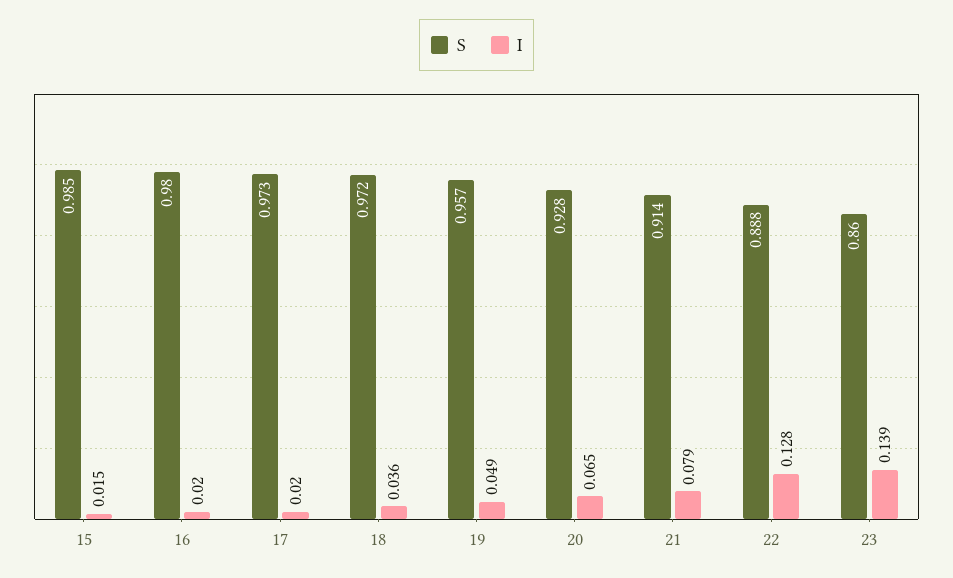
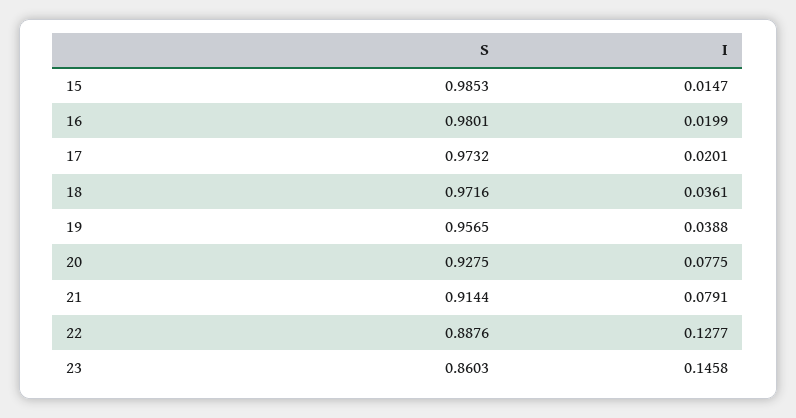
  {
    "S": {
      "15": 0.9853,
      "16": 0.9801,
      "17": 0.9732,
      "18": 0.9716,
      "19": 0.9565,
      "20": 0.9275,
      "21": 0.9144,
      "22": 0.8876,
      "23": 0.8603
    },
    "I": {
      "15": 0.0147,
      "16": 0.0199,
      "17": 0.0201,
      "18": 0.0361,
-     "19": 0.049,
+     "19": 0.0388,
-     "20": 0.065,
+     "20": 0.0775,
      "21": 0.0791,
      "22": 0.1277,
-     "23": 0.139
+     "23": 0.1458
    }
  }

